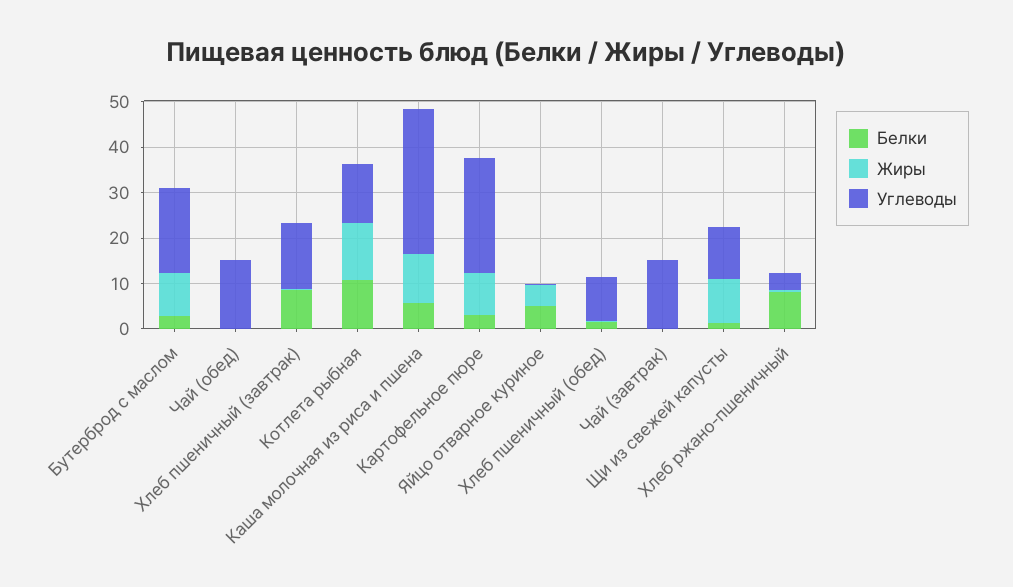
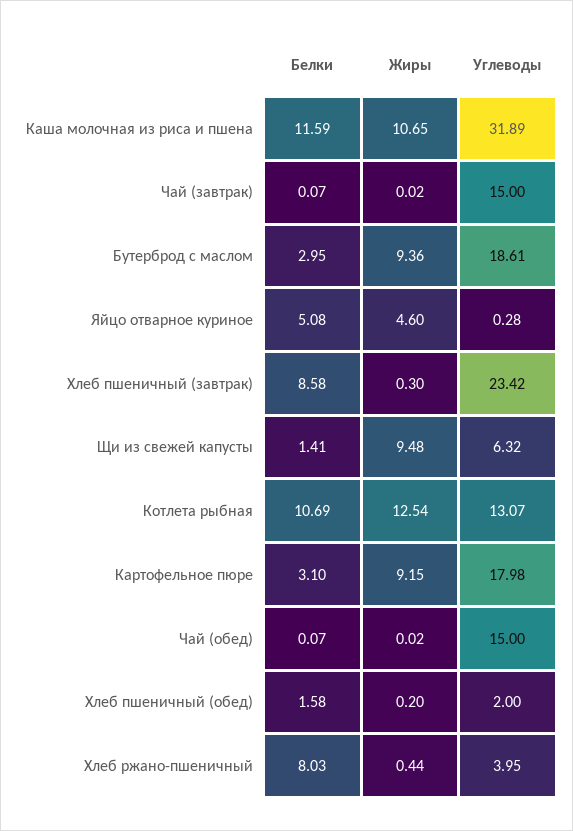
  {
    "Белки": {
      "Бутерброд с маслом": 2.95,
      "Чай (обед)": 0.07,
      "Хлеб пшеничный (завтрак)": 8.58,
      "Котлета рыбная": 10.69,
-     "Каша молочная из риса и пшена": 6,
+     "Каша молочная из риса и пшена": 11.59,
      "Картофельное пюре": 3.1,
      "Яйцо отварное куриное": 5.08,
      "Хлеб пшеничный (обед)": 1.58,
      "Чай (завтрак)": 0.07,
      "Щи из свежей капусты": 1.41,
      "Хлеб ржано-пшеничный": 8.03
    },
    "Жиры": {
      "Бутерброд с маслом": 9.36,
      "Чай (обед)": 0.02,
      "Хлеб пшеничный (завтрак)": 0.3,
      "Котлета рыбная": 12.54,
      "Каша молочная из риса и пшена": 10.65,
      "Картофельное пюре": 9.15,
      "Яйцо отварное куриное": 4.6,
      "Хлеб пшеничный (обед)": 0.2,
      "Чай (завтрак)": 0.02,
      "Щи из свежей капусты": 9.48,
      "Хлеб ржано-пшеничный": 0.44
    },
    "Углеводы": {
      "Бутерброд с маслом": 18.61,
      "Чай (обед)": 15,
-     "Хлеб пшеничный (завтрак)": 14,
+     "Хлеб пшеничный (завтрак)": 23.42,
      "Котлета рыбная": 13.07,
      "Каша молочная из риса и пшена": 31.89,
-     "Картофельное пюре": 26,
+     "Картофельное пюре": 17.98,
      "Яйцо отварное куриное": 0.28,
-     "Хлеб пшеничный (обед)": 10,
+     "Хлеб пшеничный (обед)": 2,
      "Чай (завтрак)": 15,
-     "Щи из свежей капусты": 12,
+     "Щи из свежей капусты": 6.32,
      "Хлеб ржано-пшеничный": 3.95
    }
  }

